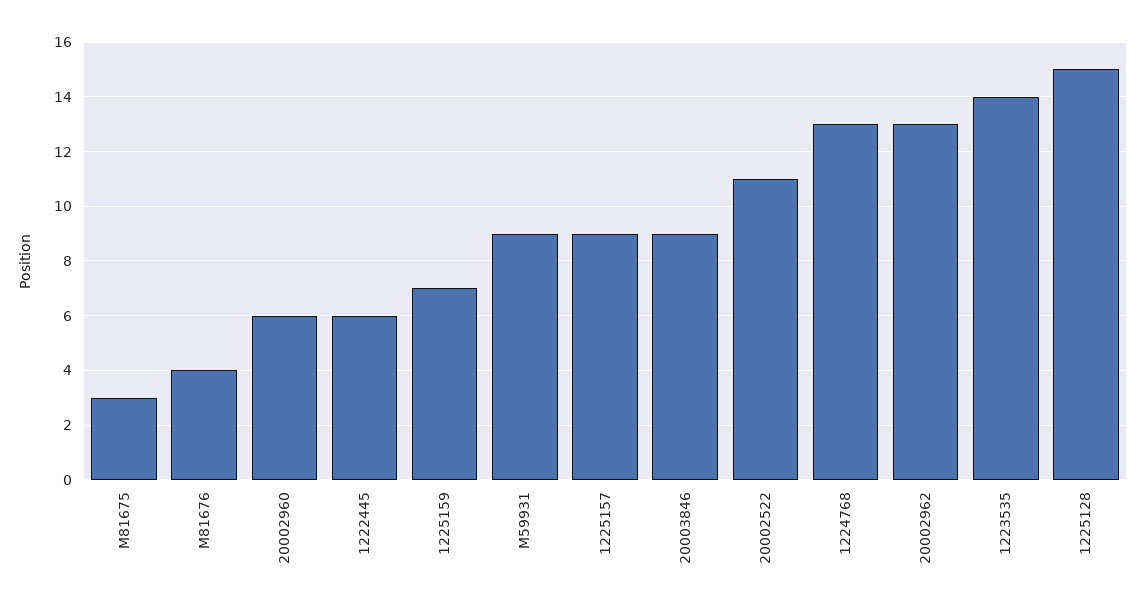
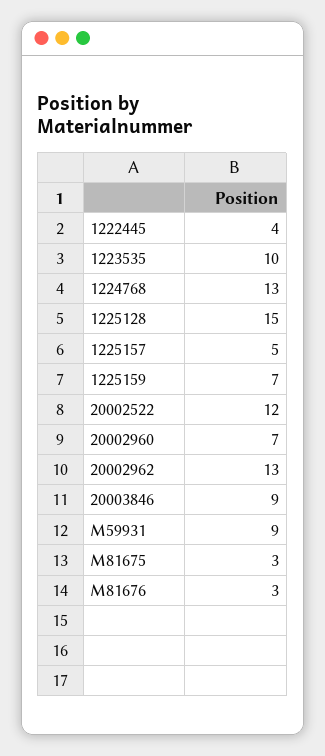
  {
    "M81675": 3,
-   "M81676": 4,
+   "M81676": 3,
-   "20002960": 6,
+   "20002960": 7,
-   "1222445": 6,
+   "1222445": 4,
    "1225159": 7,
    "M59931": 9,
-   "1225157": 9,
+   "1225157": 5,
    "20003846": 9,
-   "20002522": 11,
+   "20002522": 12,
    "1224768": 13,
    "20002962": 13,
-   "1223535": 14,
+   "1223535": 10,
    "1225128": 15
  }

